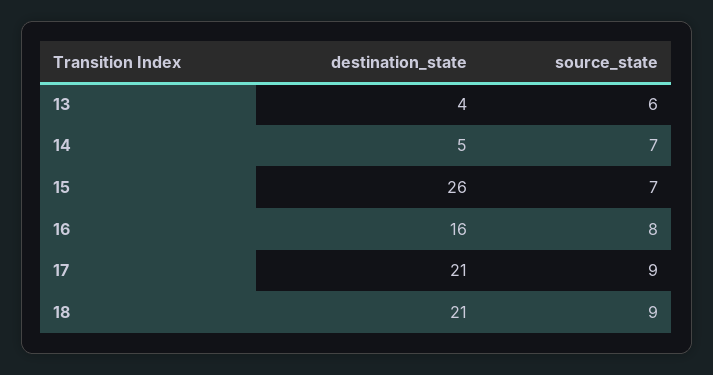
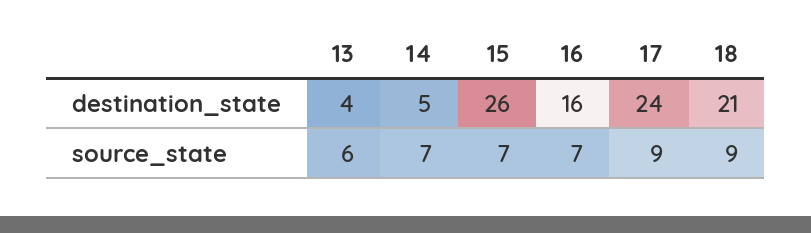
  {
    "destination_state": {
      "13": 4,
      "14": 5,
      "15": 26,
      "16": 16,
-     "17": 21,
+     "17": 24,
      "18": 21
    },
    "source_state": {
      "13": 6,
      "14": 7,
      "15": 7,
-     "16": 8,
+     "16": 7,
      "17": 9,
      "18": 9
    }
  }

